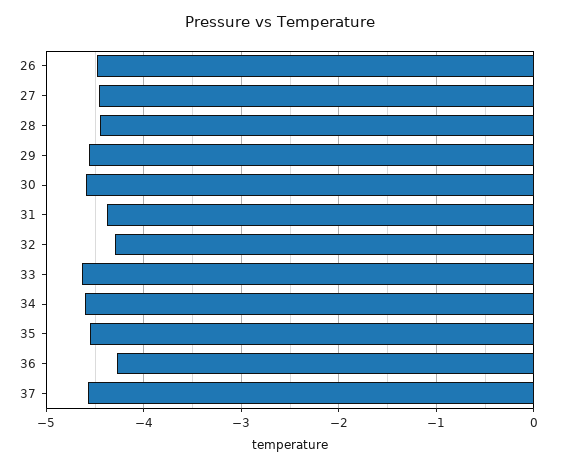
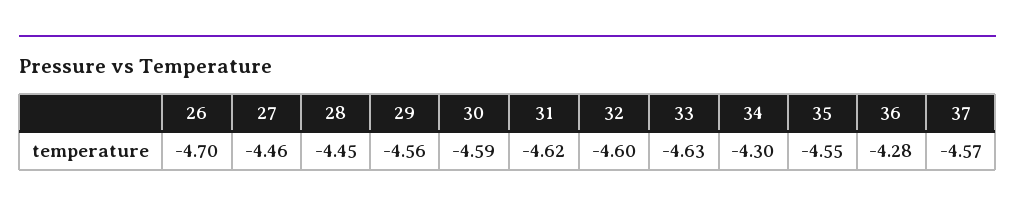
  {
-   "26": -4.5,
+   "26": -4.7,
    "27": -4.46,
    "28": -4.45,
    "29": -4.56,
    "30": -4.59,
-   "31": -4.4,
+   "31": -4.62,
-   "32": -4.3,
+   "32": -4.6,
    "33": -4.63,
-   "34": -4.6,
+   "34": -4.3,
    "35": -4.55,
    "36": -4.28,
    "37": -4.57
  }

